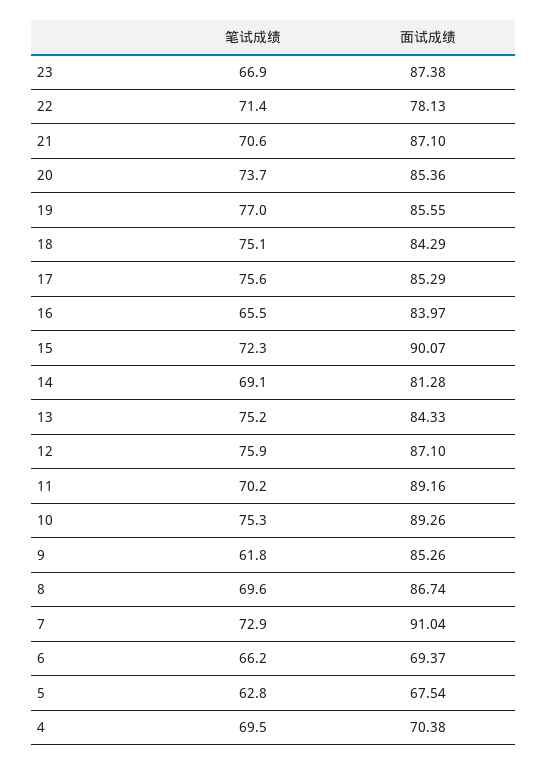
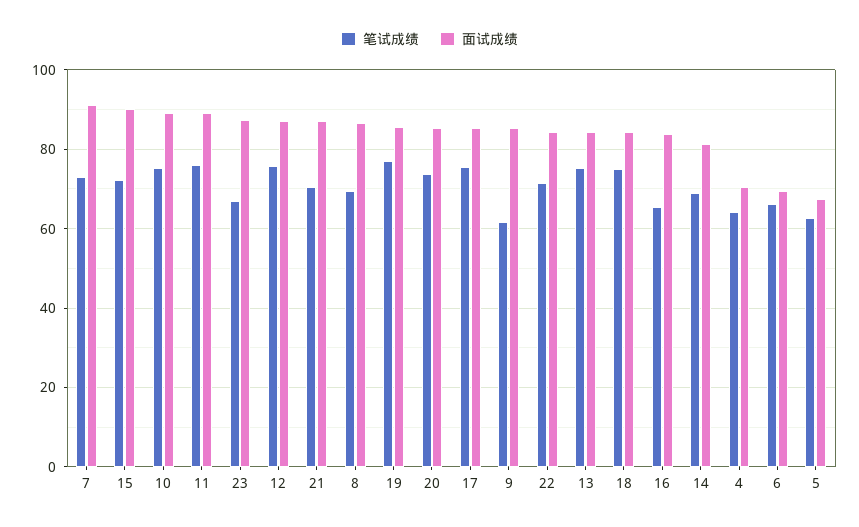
  {
    "笔试成绩": {
      "23": 66.9,
      "22": 71.4,
      "21": 70.6,
      "20": 73.7,
      "19": 77,
      "18": 75.1,
      "17": 75.6,
      "16": 65.5,
      "15": 72.3,
      "14": 69.1,
      "13": 75.2,
      "12": 75.9,
-     "11": 70.2,
+     "11": 76,
      "10": 75.3,
      "9": 61.8,
      "8": 69.6,
      "7": 72.9,
      "6": 66.2,
      "5": 62.8,
-     "4": 69.5
+     "4": 64
    },
    "面试成绩": {
      "23": 87.38,
-     "22": 78.13,
+     "22": 84,
      "21": 87.1,
      "20": 85.36,
      "19": 85.55,
      "18": 84.29,
      "17": 85.29,
      "16": 83.97,
      "15": 90.07,
      "14": 81.28,
      "13": 84.33,
      "12": 87.1,
      "11": 89.16,
      "10": 89.26,
      "9": 85.26,
      "8": 86.74,
      "7": 91.04,
      "6": 69.37,
      "5": 67.54,
      "4": 70.38
    }
  }

